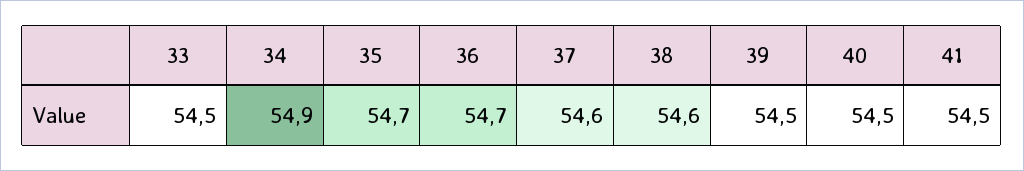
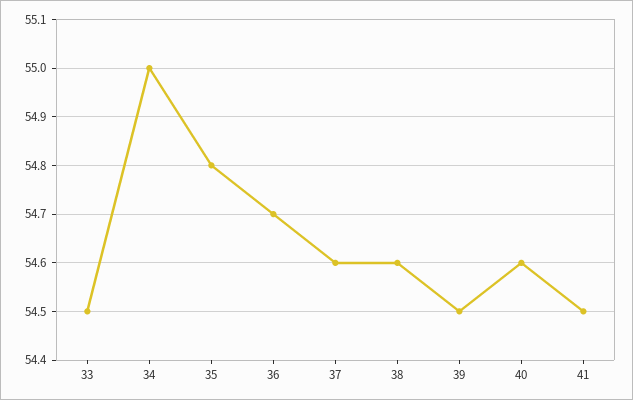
  {
    "33": 54.5,
-   "34": 54.9,
+   "34": 55,
-   "35": 54.7,
+   "35": 54.8,
    "36": 54.7,
    "37": 54.6,
    "38": 54.6,
    "39": 54.5,
-   "40": 54.5,
+   "40": 54.6,
    "41": 54.5
  }

